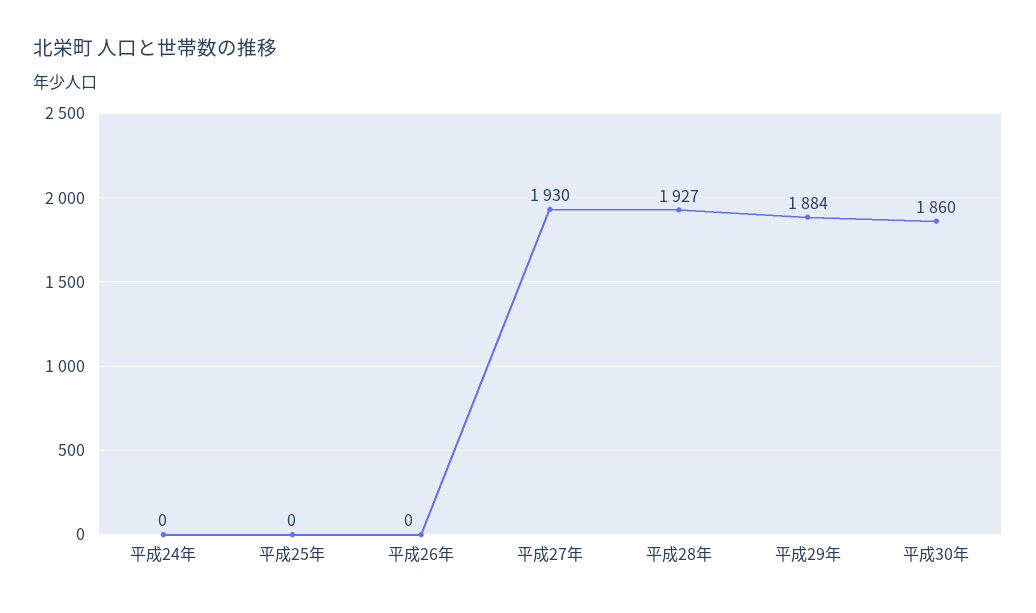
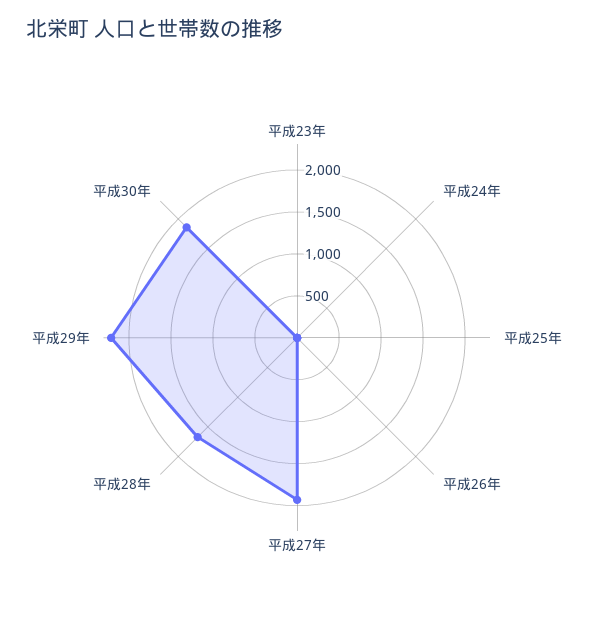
  {
    "平成24年": 0,
    "平成25年": 0,
    "平成26年": 0,
    "平成27年": 1930,
-   "平成28年": 1927,
+   "平成28年": 1700,
-   "平成29年": 1884,
+   "平成29年": 2200,
-   "平成30年": 1860
+   "平成30年": 1860,
+   "平成23年": 0
  }

